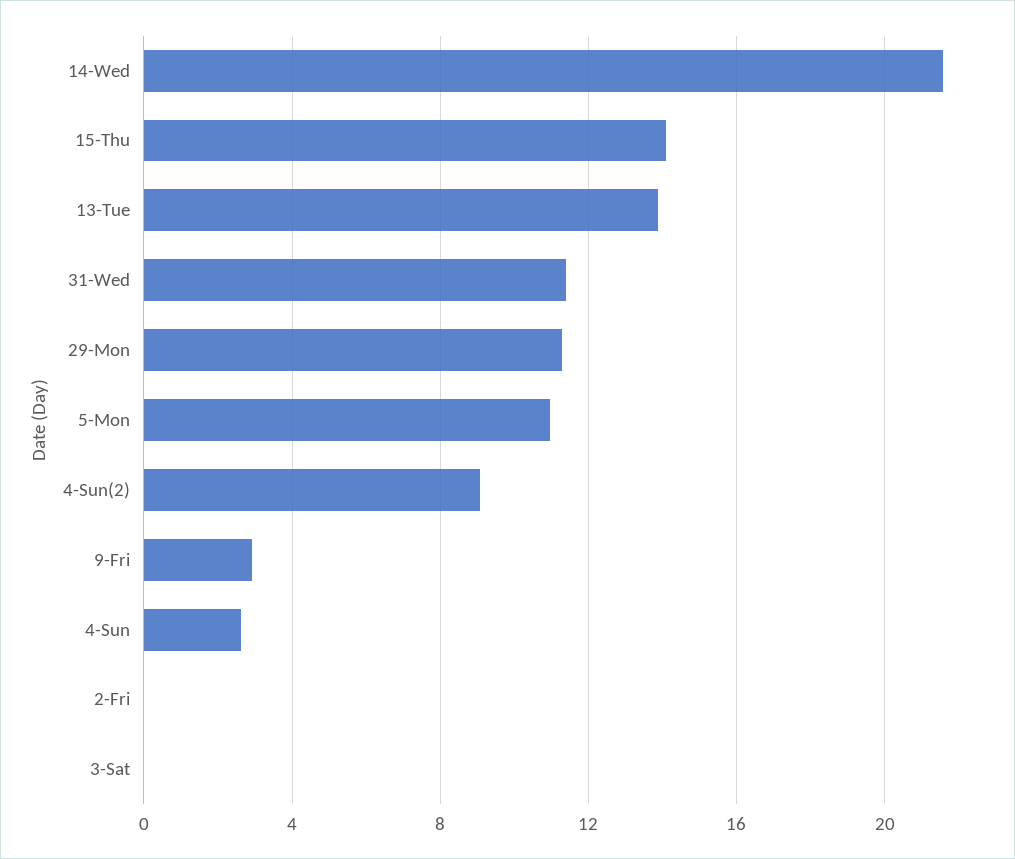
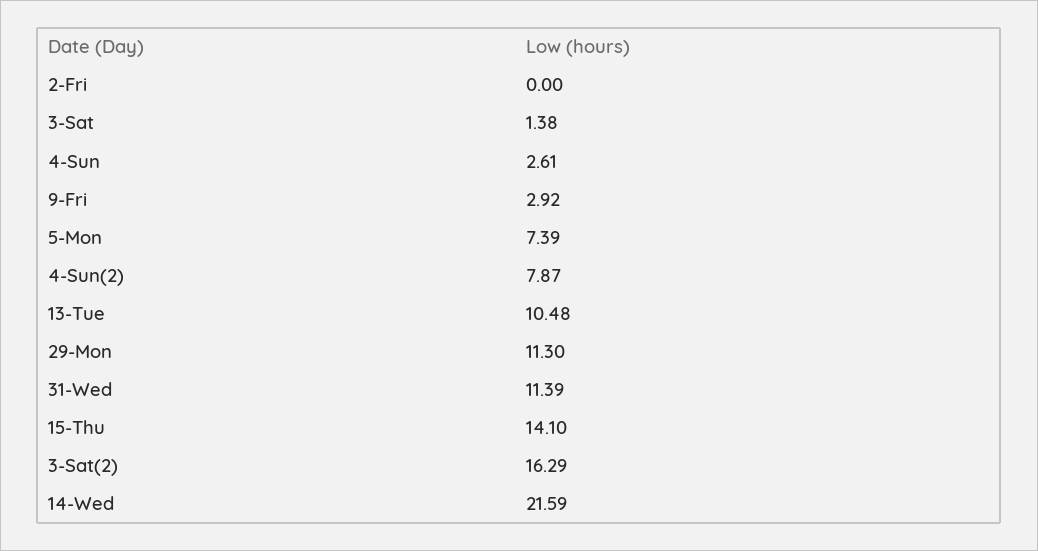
  {
    "14-Wed": 21.59,
    "15-Thu": 14.1,
-   "13-Tue": 14,
+   "13-Tue": 10.48,
    "31-Wed": 11.39,
    "29-Mon": 11.3,
-   "5-Mon": 11,
+   "5-Mon": 7.39,
-   "4-Sun(2)": 9,
+   "4-Sun(2)": 7.87,
    "9-Fri": 2.92,
    "4-Sun": 2.61,
    "2-Fri": 0,
-   "3-Sat": 0
+   "3-Sat": 1.38,
+   "3-Sat(2)": 16.29
  }

